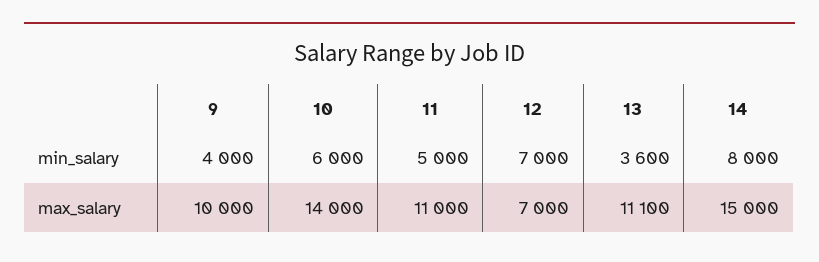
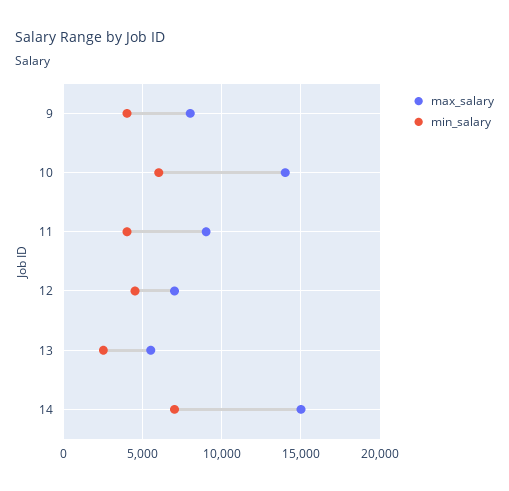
  {
    "min_salary": {
      "9": 4000,
      "10": 6000,
-     "11": 5000,
+     "11": 4000,
-     "12": 7000,
+     "12": 4500,
-     "13": 3600,
+     "13": 2500,
-     "14": 8000
+     "14": 7000
    },
    "max_salary": {
-     "9": 10000,
+     "9": 8000,
      "10": 14000,
-     "11": 11000,
+     "11": 9000,
      "12": 7000,
-     "13": 11100,
+     "13": 5500,
      "14": 15000
    }
  }

